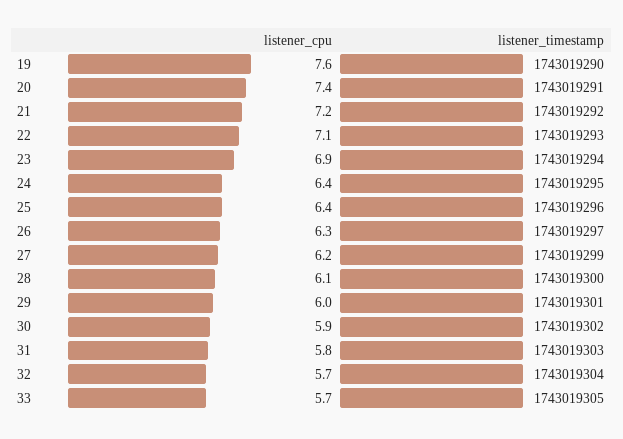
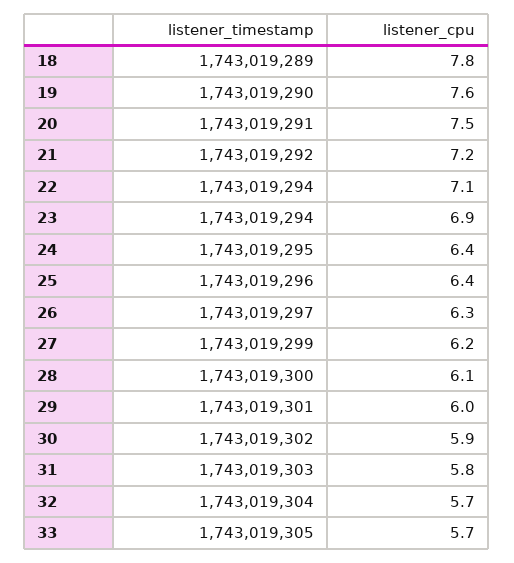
  {
    "listener_cpu": {
      "19": 7.6,
-     "20": 7.4,
+     "20": 7.5,
      "21": 7.2,
      "22": 7.1,
      "23": 6.9,
      "24": 6.4,
      "25": 6.4,
      "26": 6.3,
      "27": 6.2,
      "28": 6.1,
      "29": 6,
      "30": 5.9,
      "31": 5.8,
      "32": 5.7,
-     "33": 5.7
+     "33": 5.7,
+     "18": 7.8
    },
    "listener_timestamp": {
      "19": 1743019290,
      "20": 1743019291,
      "21": 1743019292,
-     "22": 1743019293,
+     "22": 1743019294,
      "23": 1743019294,
      "24": 1743019295,
      "25": 1743019296,
      "26": 1743019297,
      "27": 1743019299,
      "28": 1743019300,
      "29": 1743019301,
      "30": 1743019302,
      "31": 1743019303,
      "32": 1743019304,
-     "33": 1743019305
+     "33": 1743019305,
+     "18": 1743019289
    }
  }

